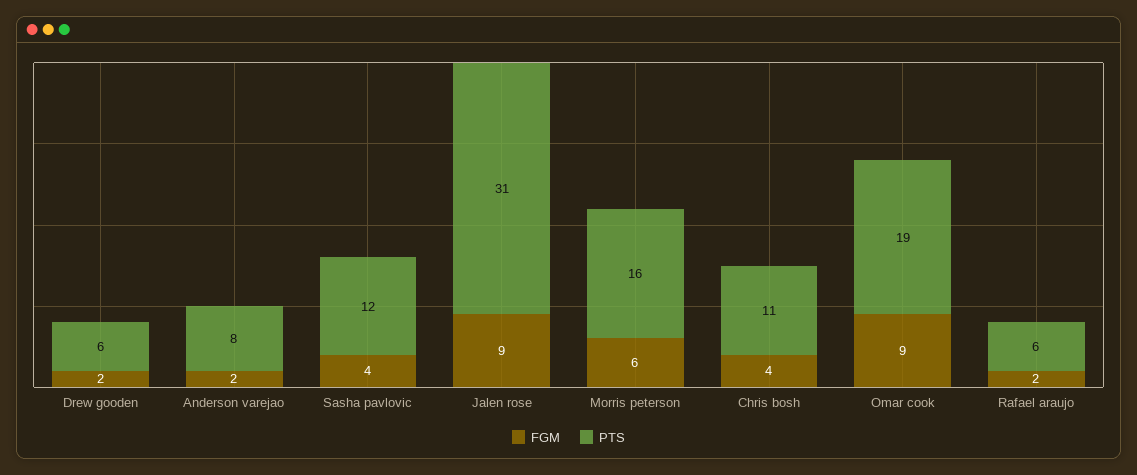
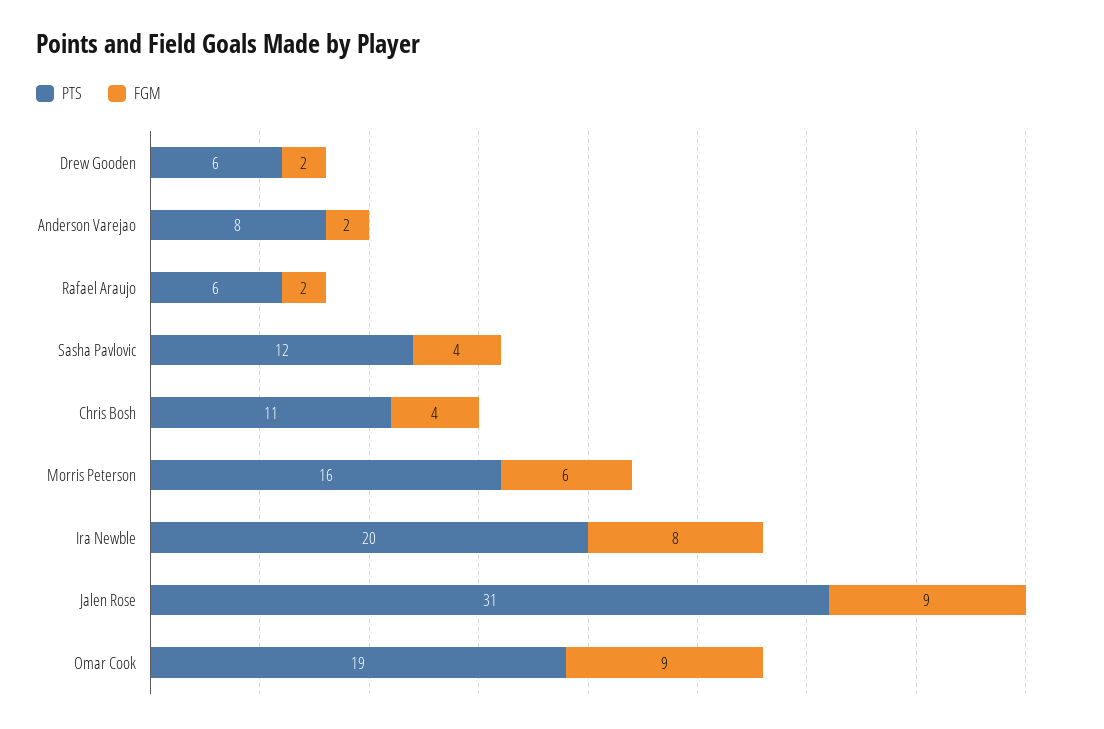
  {
    "FGM": {
      "Drew gooden": 2,
      "Anderson varejao": 2,
      "Sasha pavlovic": 4,
      "Jalen rose": 9,
      "Morris peterson": 6,
      "Chris bosh": 4,
      "Omar cook": 9,
-     "Rafael araujo": 2
+     "Rafael araujo": 2,
+     "Ira Newble": 8
    },
    "PTS": {
      "Drew gooden": 6,
      "Anderson varejao": 8,
      "Sasha pavlovic": 12,
      "Jalen rose": 31,
      "Morris peterson": 16,
      "Chris bosh": 11,
      "Omar cook": 19,
-     "Rafael araujo": 6
+     "Rafael araujo": 6,
+     "Ira Newble": 20
    }
  }

